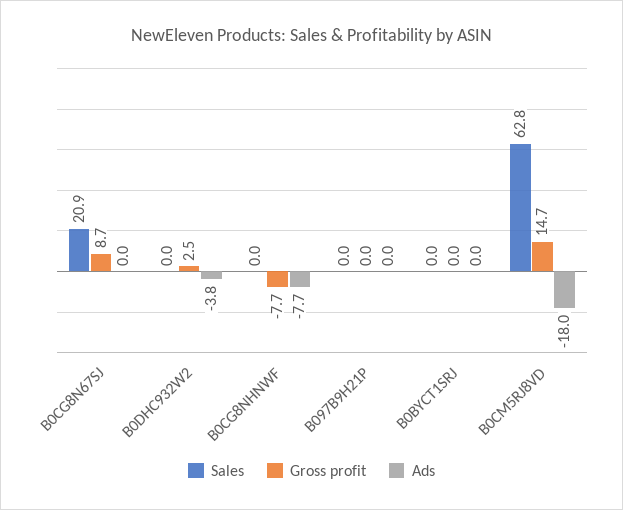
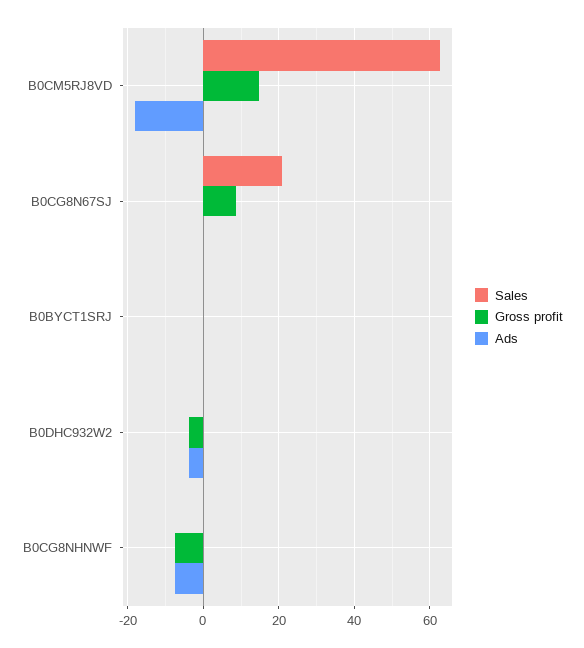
  {
    "Sales": {
      "B0CG8N67SJ": 20.9,
      "B0DHC932W2": 0,
      "B0CG8NHNWF": 0,
-     "B097B9H21P": 0,
      "B0BYCT1SRJ": 0,
      "B0CM5RJ8VD": 62.8
    },
    "Gross profit": {
      "B0CG8N67SJ": 8.7,
-     "B0DHC932W2": 2.5,
+     "B0DHC932W2": -4,
      "B0CG8NHNWF": -7.7,
-     "B097B9H21P": 0,
      "B0BYCT1SRJ": 0,
      "B0CM5RJ8VD": 14.7
    },
    "Ads": {
      "B0CG8N67SJ": 0,
      "B0DHC932W2": -3.8,
      "B0CG8NHNWF": -7.7,
-     "B097B9H21P": 0,
      "B0BYCT1SRJ": 0,
      "B0CM5RJ8VD": -18
    }
  }

